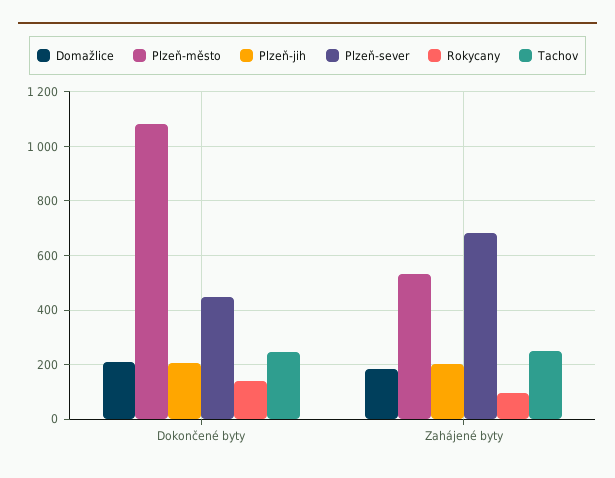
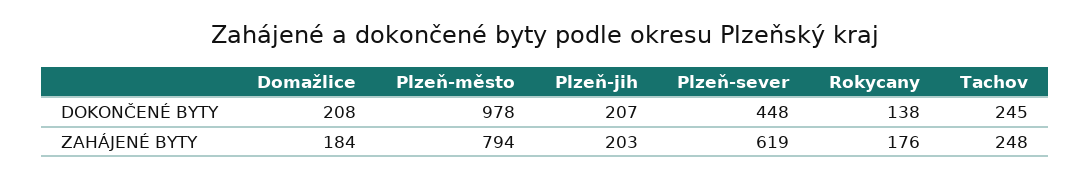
  {
    "Domažlice": {
      "Dokončené byty": 208,
      "Zahájené byty": 184
    },
    "Plzeň-město": {
-     "Dokončené byty": 1075,
+     "Dokončené byty": 978,
-     "Zahájené byty": 525
+     "Zahájené byty": 794
    },
    "Plzeň-jih": {
      "Dokončené byty": 207,
      "Zahájené byty": 203
    },
    "Plzeň-sever": {
      "Dokončené byty": 448,
-     "Zahájené byty": 675
+     "Zahájené byty": 619
    },
    "Rokycany": {
      "Dokončené byty": 138,
-     "Zahájené byty": 100
+     "Zahájené byty": 176
    },
    "Tachov": {
      "Dokončené byty": 245,
      "Zahájené byty": 248
    }
  }

